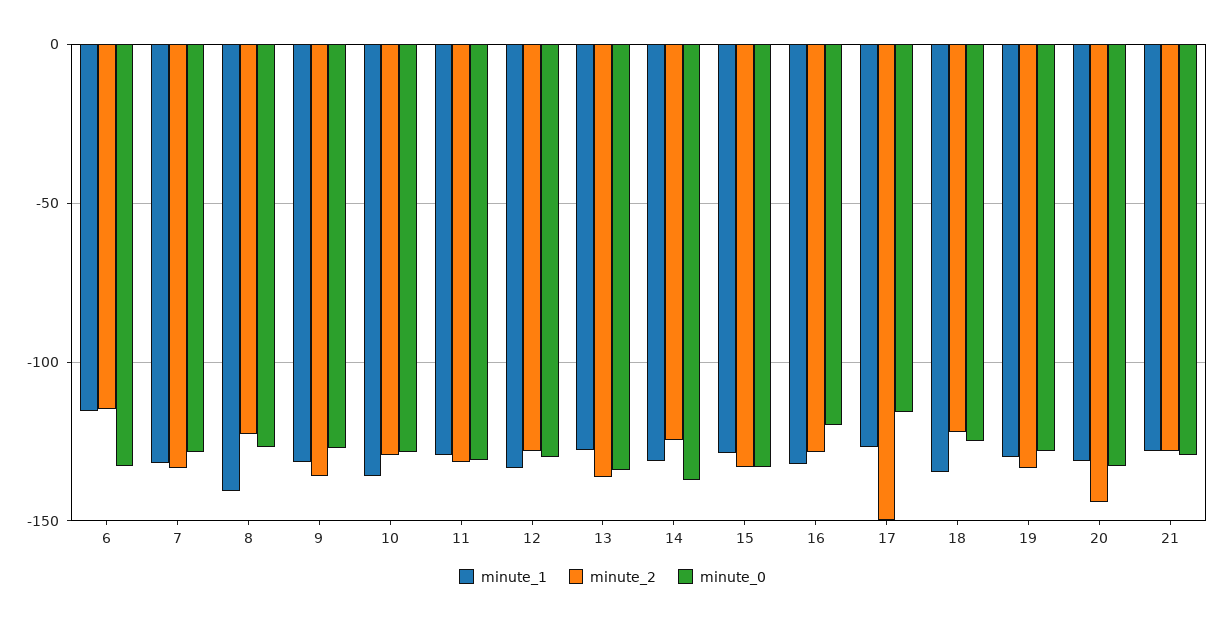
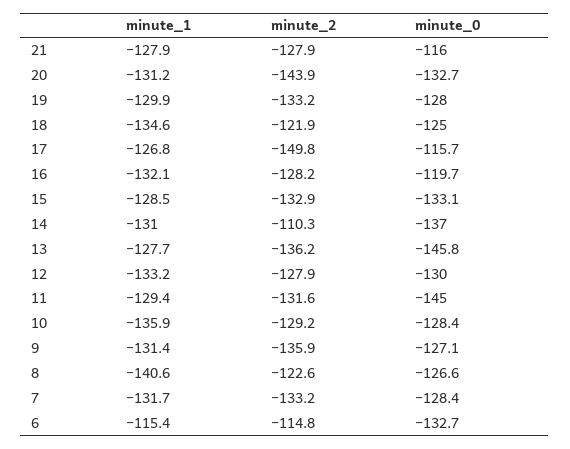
  {
    "minute_1": {
      "6": -115.4,
      "7": -131.7,
      "8": -140.6,
      "9": -131.4,
      "10": -135.9,
      "11": -129.4,
      "12": -133.2,
      "13": -127.7,
      "14": -131,
      "15": -128.5,
      "16": -132.1,
      "17": -126.8,
      "18": -134.6,
      "19": -129.9,
      "20": -131.2,
      "21": -127.9
    },
    "minute_2": {
      "6": -114.8,
      "7": -133.2,
      "8": -122.6,
      "9": -135.9,
      "10": -129.2,
      "11": -131.6,
      "12": -127.9,
      "13": -136.2,
-     "14": -125,
+     "14": -110.3,
      "15": -132.9,
      "16": -128.2,
      "17": -149.8,
      "18": -121.9,
      "19": -133.2,
      "20": -143.9,
      "21": -127.9
    },
    "minute_0": {
      "6": -132.7,
      "7": -128.4,
      "8": -126.6,
      "9": -127.1,
      "10": -128.4,
-     "11": -130,
+     "11": -145,
      "12": -130,
-     "13": -135,
+     "13": -145.8,
      "14": -137,
      "15": -133.1,
      "16": -119.7,
      "17": -115.7,
      "18": -125,
      "19": -128,
      "20": -132.7,
-     "21": -130
+     "21": -116
    }
  }

